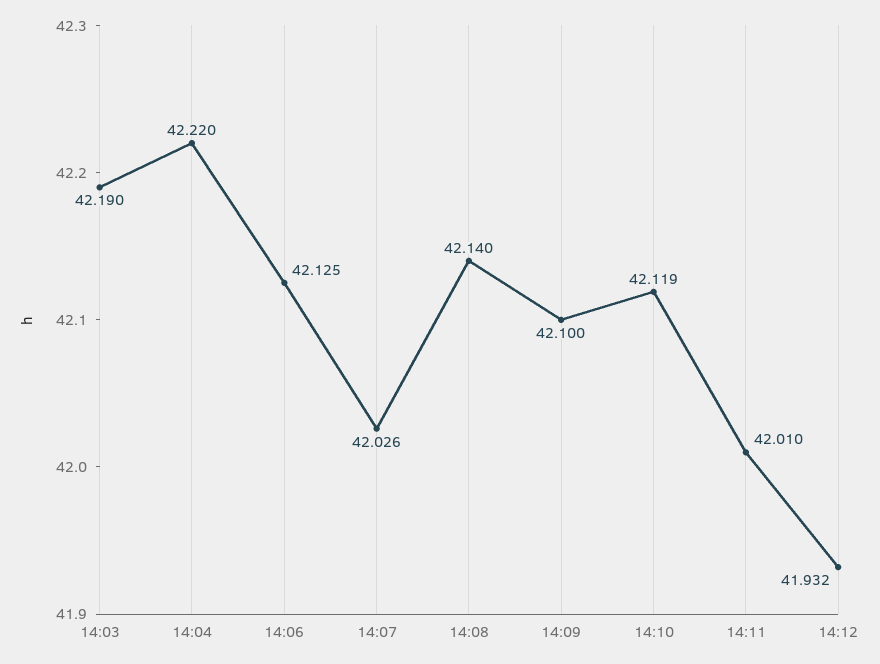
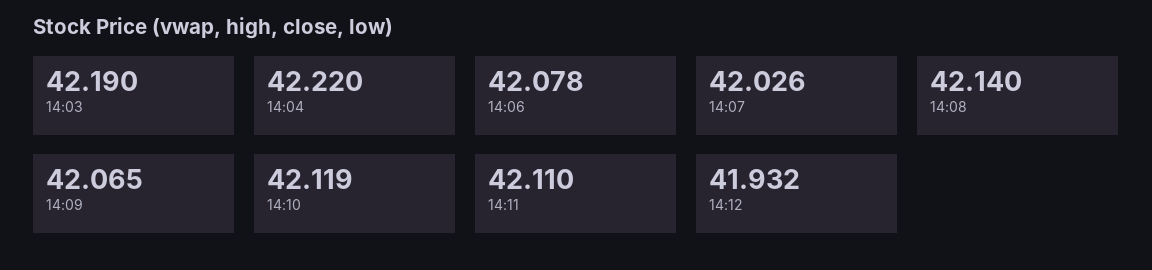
  {
    "14:03": 42.19,
    "14:04": 42.22,
-   "14:06": 42.125,
+   "14:06": 42.078,
    "14:07": 42.026,
    "14:08": 42.14,
-   "14:09": 42.1,
+   "14:09": 42.065,
    "14:10": 42.119,
-   "14:11": 42.01,
+   "14:11": 42.11,
    "14:12": 41.932
  }

